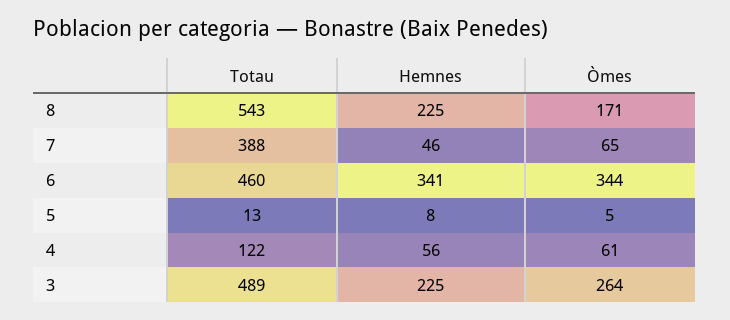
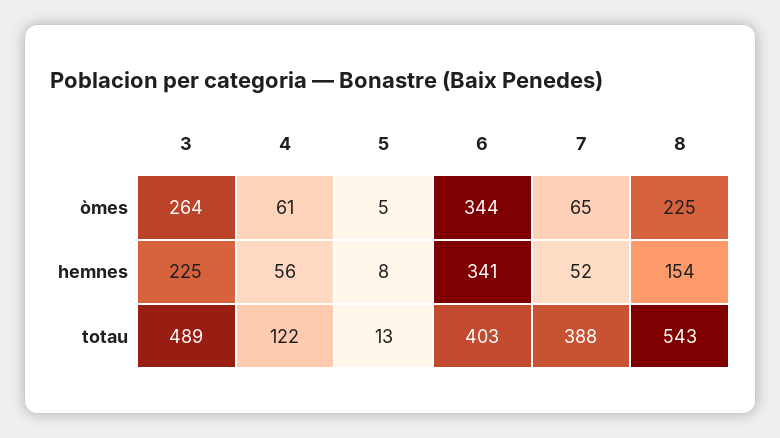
  {
    "Totau": {
      "8": 543,
      "7": 388,
-     "6": 460,
+     "6": 403,
      "5": 13,
      "4": 122,
      "3": 489
    },
    "Hemnes": {
-     "8": 225,
+     "8": 154,
-     "7": 46,
+     "7": 52,
      "6": 341,
      "5": 8,
      "4": 56,
      "3": 225
    },
    "Òmes": {
-     "8": 171,
+     "8": 225,
      "7": 65,
      "6": 344,
      "5": 5,
      "4": 61,
      "3": 264
    }
  }

